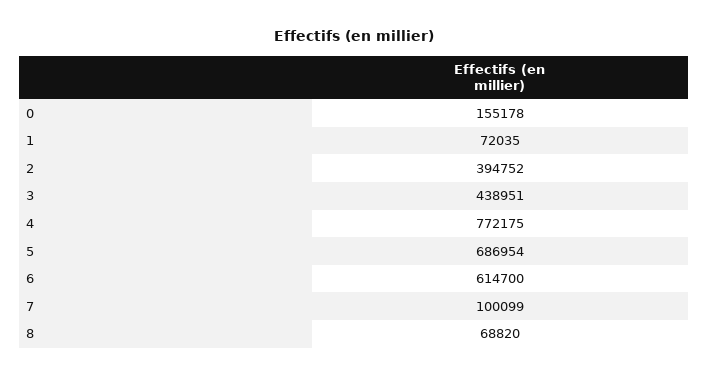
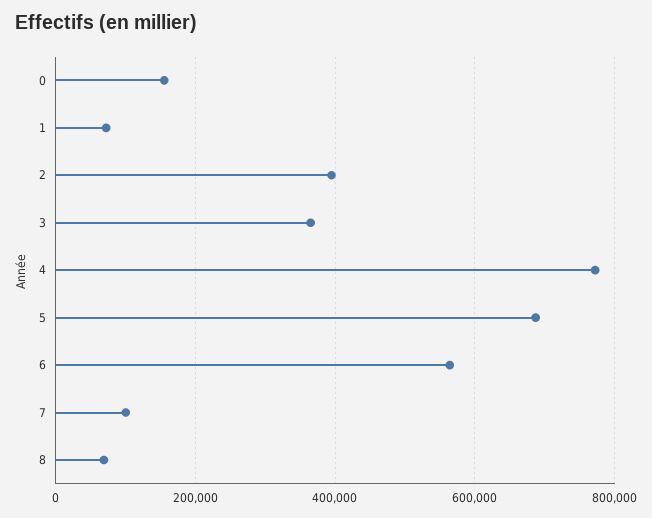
  {
    "0": 155178,
    "1": 72035,
    "2": 394752,
-   "3": 438951,
+   "3": 360000,
    "4": 772175,
    "5": 686954,
-   "6": 614700,
+   "6": 560000,
    "7": 100099,
    "8": 68820
  }

